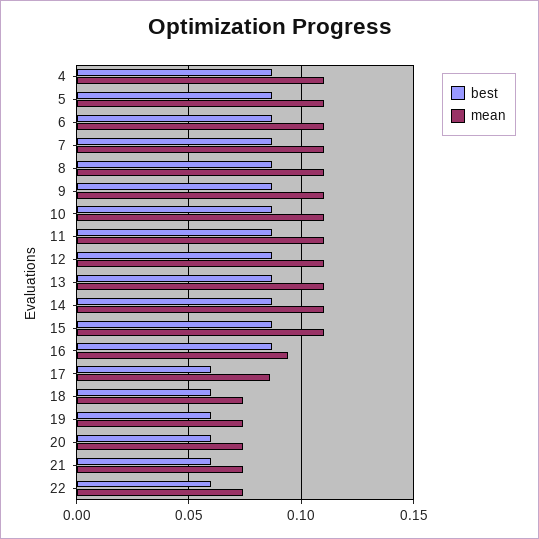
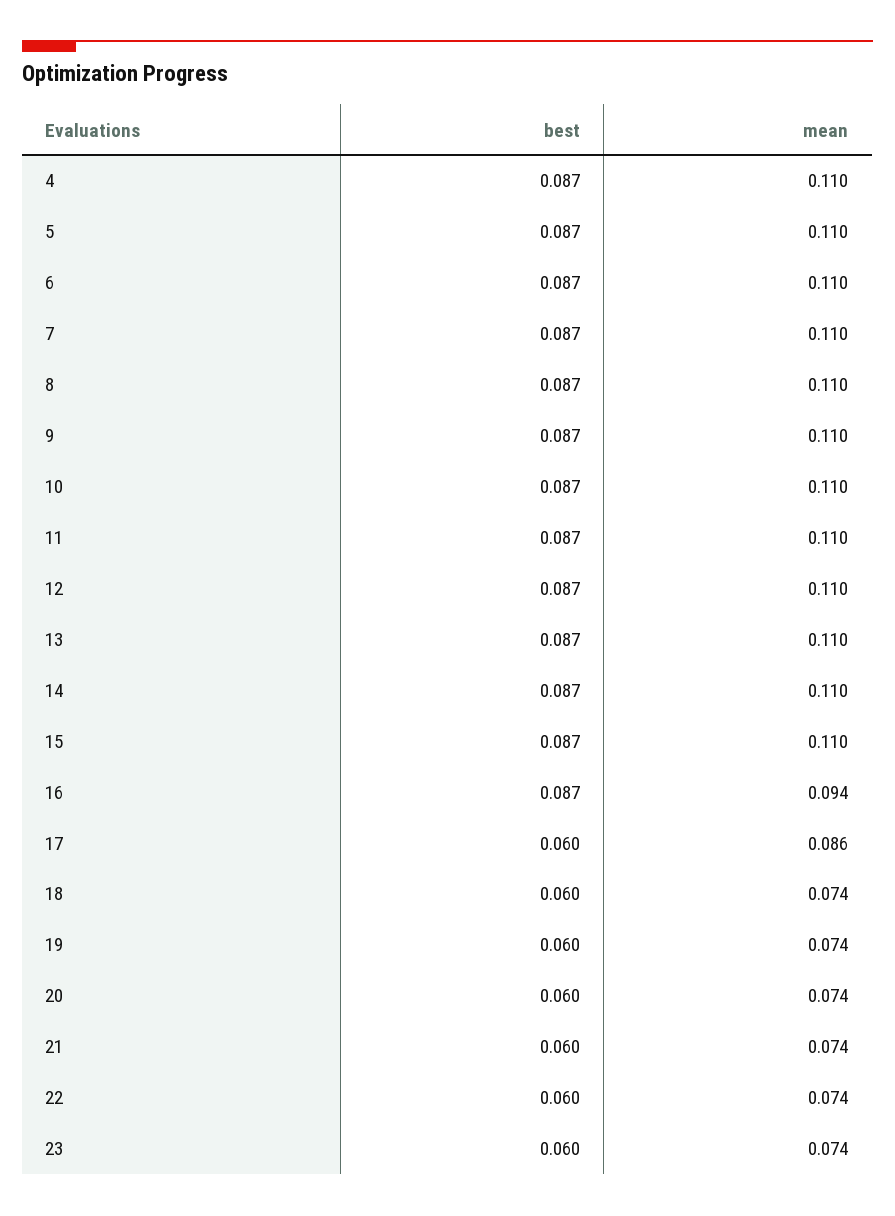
  {
    "best": {
      "4": 0.087,
      "5": 0.087,
      "6": 0.087,
      "7": 0.087,
      "8": 0.087,
      "9": 0.087,
      "10": 0.087,
      "11": 0.087,
      "12": 0.087,
      "13": 0.087,
      "14": 0.087,
      "15": 0.087,
      "16": 0.087,
      "17": 0.06,
      "18": 0.06,
      "19": 0.06,
      "20": 0.06,
      "21": 0.06,
-     "22": 0.06
+     "22": 0.06,
+     "23": 0.06
    },
    "mean": {
      "4": 0.11,
      "5": 0.11,
      "6": 0.11,
      "7": 0.11,
      "8": 0.11,
      "9": 0.11,
      "10": 0.11,
      "11": 0.11,
      "12": 0.11,
      "13": 0.11,
      "14": 0.11,
      "15": 0.11,
      "16": 0.094,
      "17": 0.086,
      "18": 0.074,
      "19": 0.074,
      "20": 0.074,
      "21": 0.074,
-     "22": 0.074
+     "22": 0.074,
+     "23": 0.074
    }
  }

